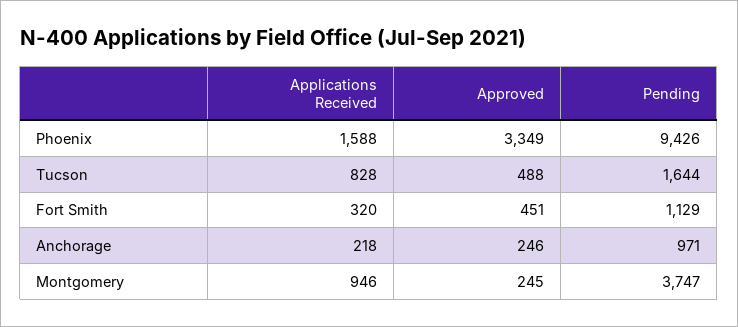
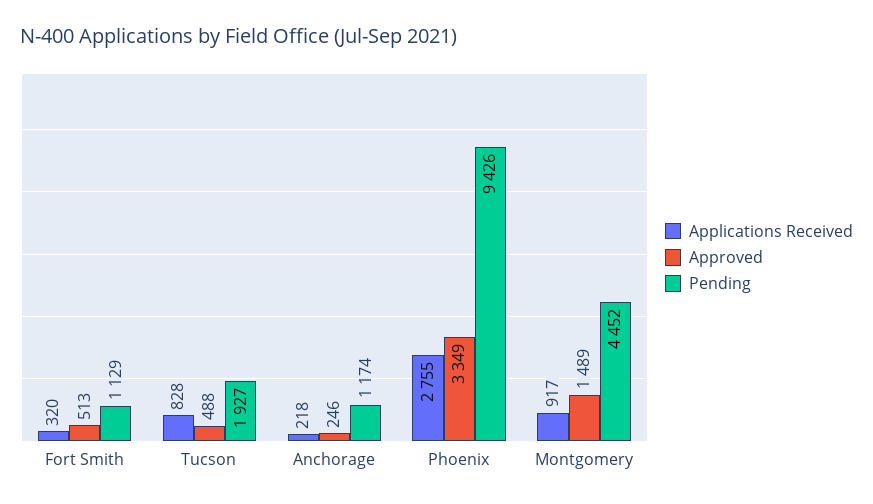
  {
    "Applications Received": {
-     "Phoenix": 1588,
+     "Phoenix": 2755,
      "Tucson": 828,
      "Fort Smith": 320,
      "Anchorage": 218,
-     "Montgomery": 946
+     "Montgomery": 917
    },
    "Approved": {
      "Phoenix": 3349,
      "Tucson": 488,
-     "Fort Smith": 451,
+     "Fort Smith": 513,
      "Anchorage": 246,
-     "Montgomery": 245
+     "Montgomery": 1489
    },
    "Pending": {
      "Phoenix": 9426,
-     "Tucson": 1644,
+     "Tucson": 1927,
      "Fort Smith": 1129,
-     "Anchorage": 971,
+     "Anchorage": 1174,
-     "Montgomery": 3747
+     "Montgomery": 4452
    }
  }

